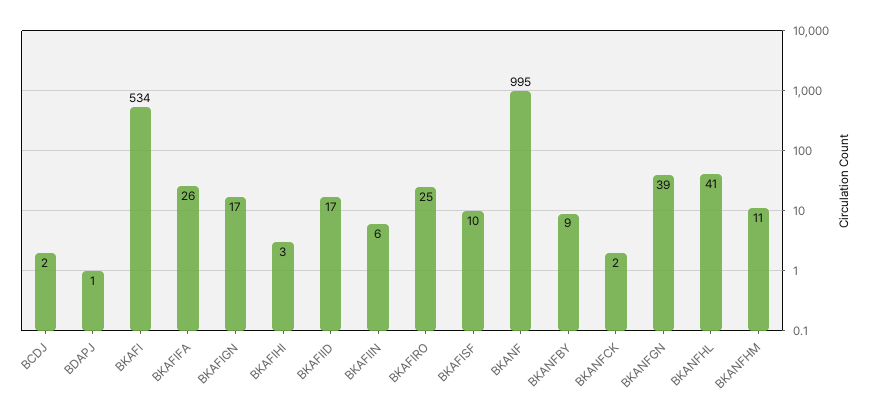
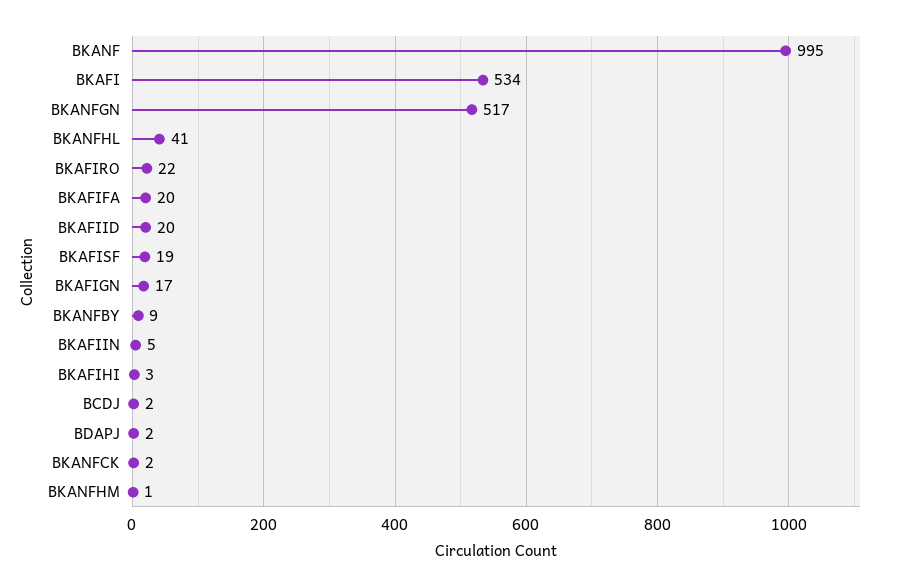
  {
    "BCDJ": 2,
-   "BDAPJ": 1,
+   "BDAPJ": 2,
    "BKAFI": 534,
-   "BKAFIFA": 26,
+   "BKAFIFA": 20,
    "BKAFIGN": 17,
    "BKAFIHI": 3,
-   "BKAFIID": 17,
+   "BKAFIID": 20,
-   "BKAFIIN": 6,
+   "BKAFIIN": 5,
-   "BKAFIRO": 25,
+   "BKAFIRO": 22,
-   "BKAFISF": 10,
+   "BKAFISF": 19,
    "BKANF": 995,
    "BKANFBY": 9,
    "BKANFCK": 2,
-   "BKANFGN": 39,
+   "BKANFGN": 517,
    "BKANFHL": 41,
-   "BKANFHM": 11
+   "BKANFHM": 1
  }

